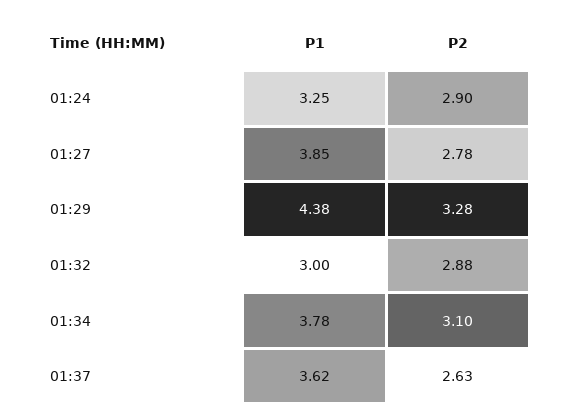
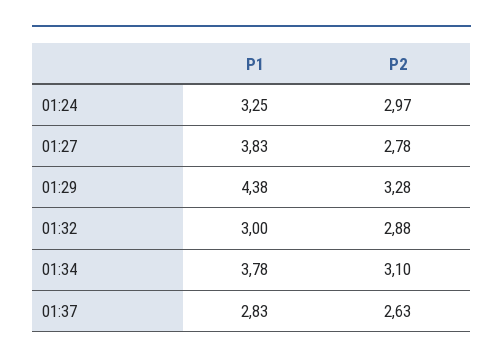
  {
    "P1": {
      "01:24": 3.25,
-     "01:27": 3.85,
+     "01:27": 3.83,
      "01:29": 4.38,
      "01:32": 3,
      "01:34": 3.78,
-     "01:37": 3.62
+     "01:37": 2.83
    },
    "P2": {
-     "01:24": 2.9,
+     "01:24": 2.97,
      "01:27": 2.78,
      "01:29": 3.28,
      "01:32": 2.88,
      "01:34": 3.1,
      "01:37": 2.63
    }
  }

